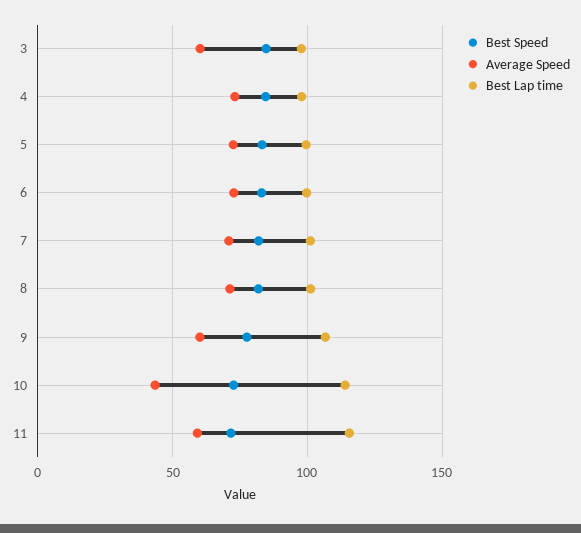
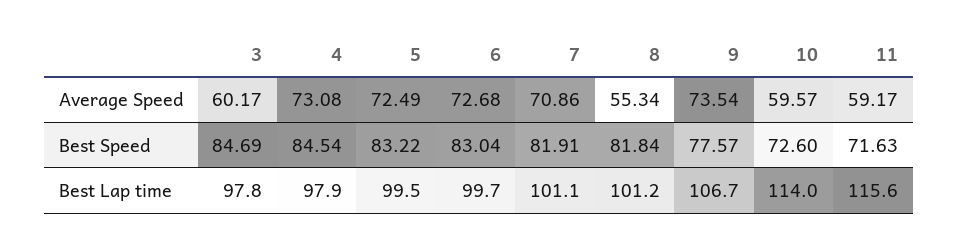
  {
    "Best Speed": {
      "3": 84.69,
      "4": 84.54,
      "5": 83.22,
      "6": 83.04,
      "7": 81.91,
      "8": 81.84,
      "9": 77.57,
      "10": 72.6,
      "11": 71.63
    },
    "Average Speed": {
      "3": 60.17,
      "4": 73.08,
      "5": 72.49,
      "6": 72.68,
      "7": 70.86,
-     "8": 70,
+     "8": 55.34,
-     "9": 60,
+     "9": 73.54,
-     "10": 45,
+     "10": 59.57,
      "11": 59.17
    },
    "Best Lap time": {
      "3": 97.8,
      "4": 97.9,
      "5": 99.5,
      "6": 99.7,
      "7": 101.1,
      "8": 101.2,
      "9": 106.7,
      "10": 114,
      "11": 115.6
    }
  }

